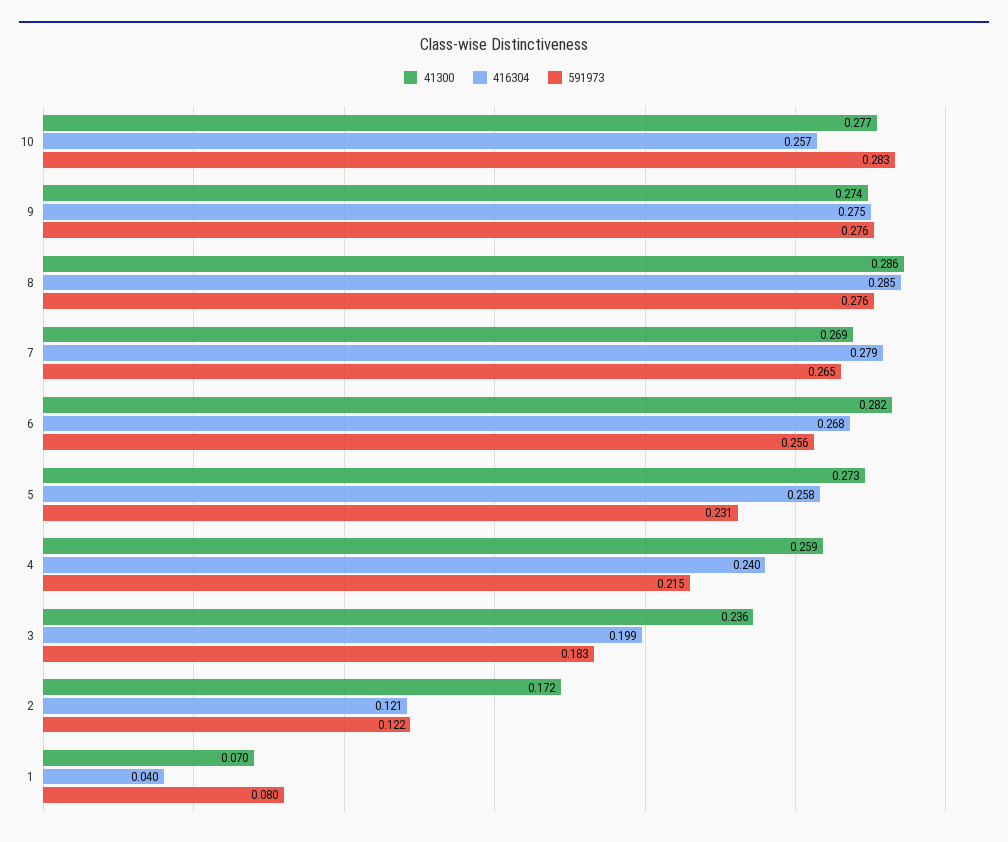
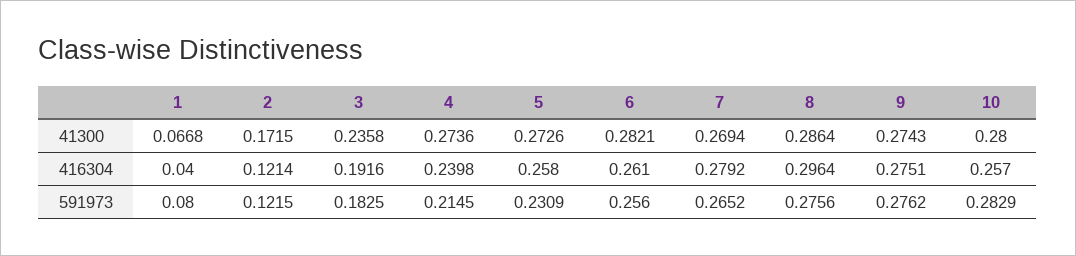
  {
    "41300": {
-     "10": 0.277,
+     "10": 0.28,
      "9": 0.2743,
      "8": 0.2864,
      "7": 0.2694,
      "6": 0.2821,
      "5": 0.2726,
-     "4": 0.259,
+     "4": 0.2736,
      "3": 0.2358,
      "2": 0.1715,
-     "1": 0.07
+     "1": 0.0668
    },
    "416304": {
      "10": 0.257,
      "9": 0.2751,
-     "8": 0.285,
+     "8": 0.2964,
      "7": 0.2792,
-     "6": 0.268,
+     "6": 0.261,
      "5": 0.258,
      "4": 0.2398,
-     "3": 0.199,
+     "3": 0.1916,
      "2": 0.1214,
      "1": 0.04
    },
    "591973": {
      "10": 0.2829,
      "9": 0.2762,
      "8": 0.2756,
      "7": 0.2652,
      "6": 0.256,
      "5": 0.2309,
      "4": 0.2145,
      "3": 0.1825,
      "2": 0.1215,
      "1": 0.08
    }
  }

